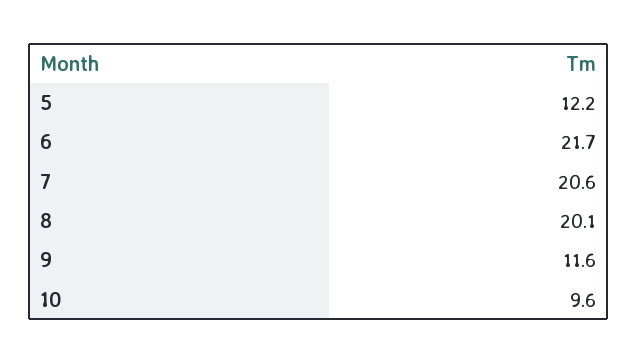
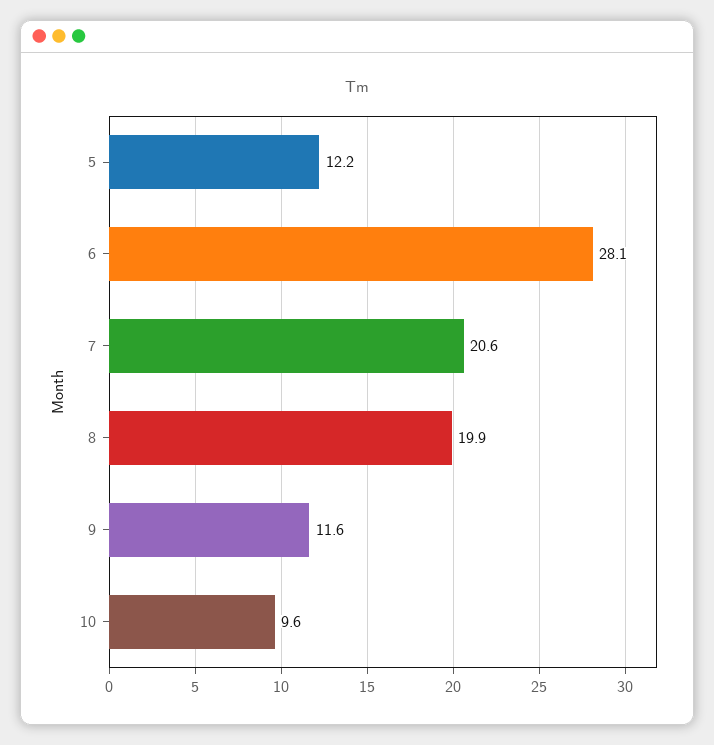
  {
    "5": 12.2,
-   "6": 21.7,
+   "6": 28.1,
    "7": 20.6,
-   "8": 20.1,
+   "8": 19.9,
    "9": 11.6,
    "10": 9.6
  }

